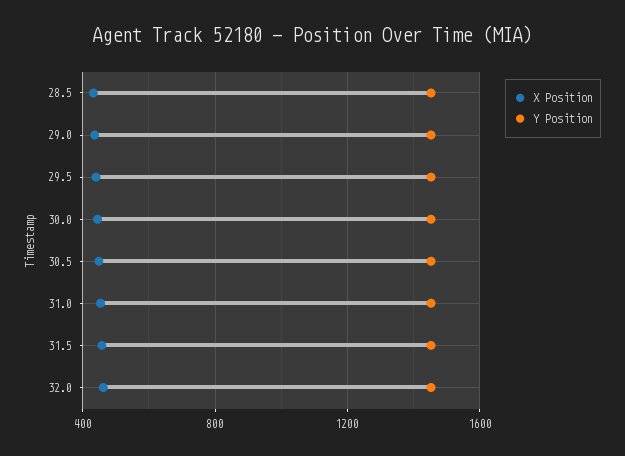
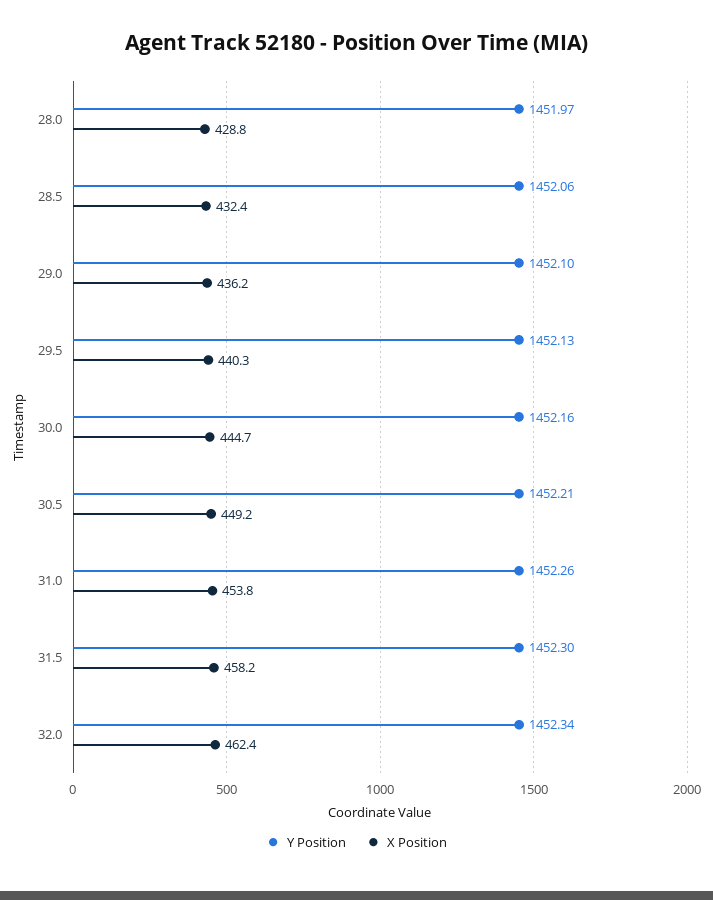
  {
    "X Position": {
      "28.5": 432.4,
      "29.0": 436.2,
      "29.5": 440.3,
      "30.0": 444.7,
      "30.5": 449.2,
      "31.0": 453.8,
      "31.5": 458.2,
-     "32.0": 462.4
+     "32.0": 462.4,
+     "28.0": 428.8
    },
    "Y Position": {
      "28.5": 1452.06,
      "29.0": 1452.1,
      "29.5": 1452.13,
      "30.0": 1452.16,
      "30.5": 1452.21,
      "31.0": 1452.26,
      "31.5": 1452.3,
-     "32.0": 1452.34
+     "32.0": 1452.34,
+     "28.0": 1451.97
    }
  }

